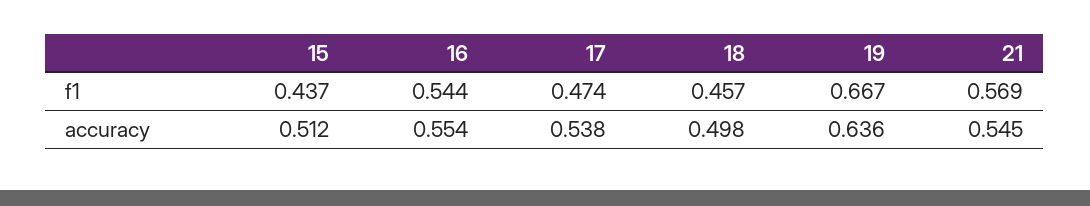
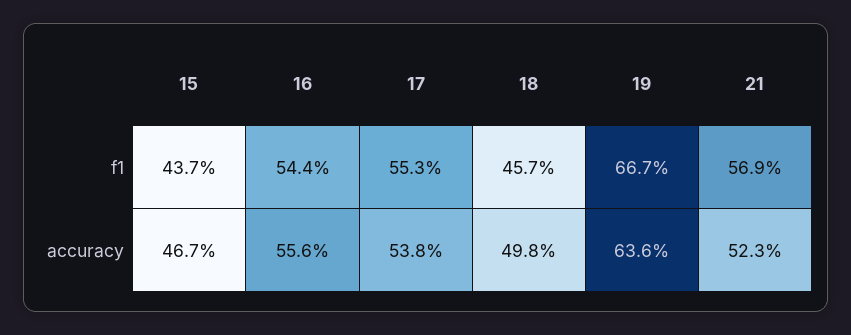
  {
    "15": {
      "f1": 0.437,
-     "accuracy": 0.512
+     "accuracy": 0.467
    },
    "16": {
      "f1": 0.544,
-     "accuracy": 0.554
+     "accuracy": 0.556
    },
    "17": {
-     "f1": 0.474,
+     "f1": 0.553,
      "accuracy": 0.538
    },
    "18": {
      "f1": 0.457,
      "accuracy": 0.498
    },
    "19": {
      "f1": 0.667,
      "accuracy": 0.636
    },
    "21": {
      "f1": 0.569,
-     "accuracy": 0.545
+     "accuracy": 0.523
    }
  }

